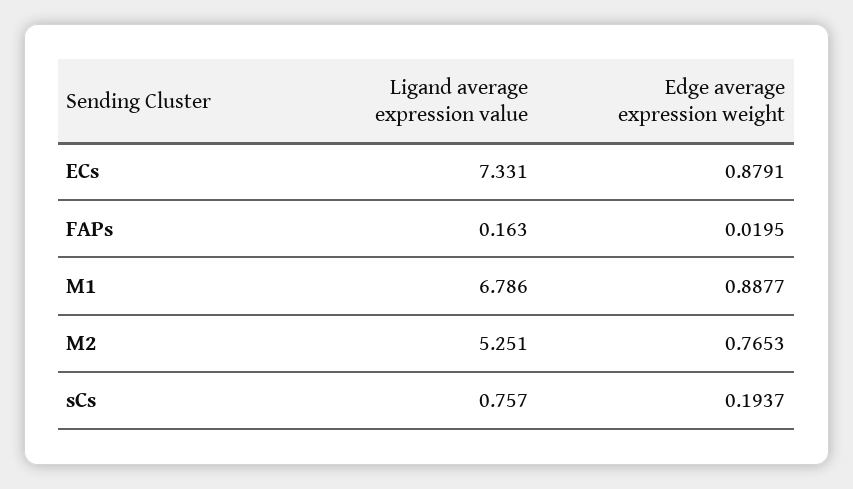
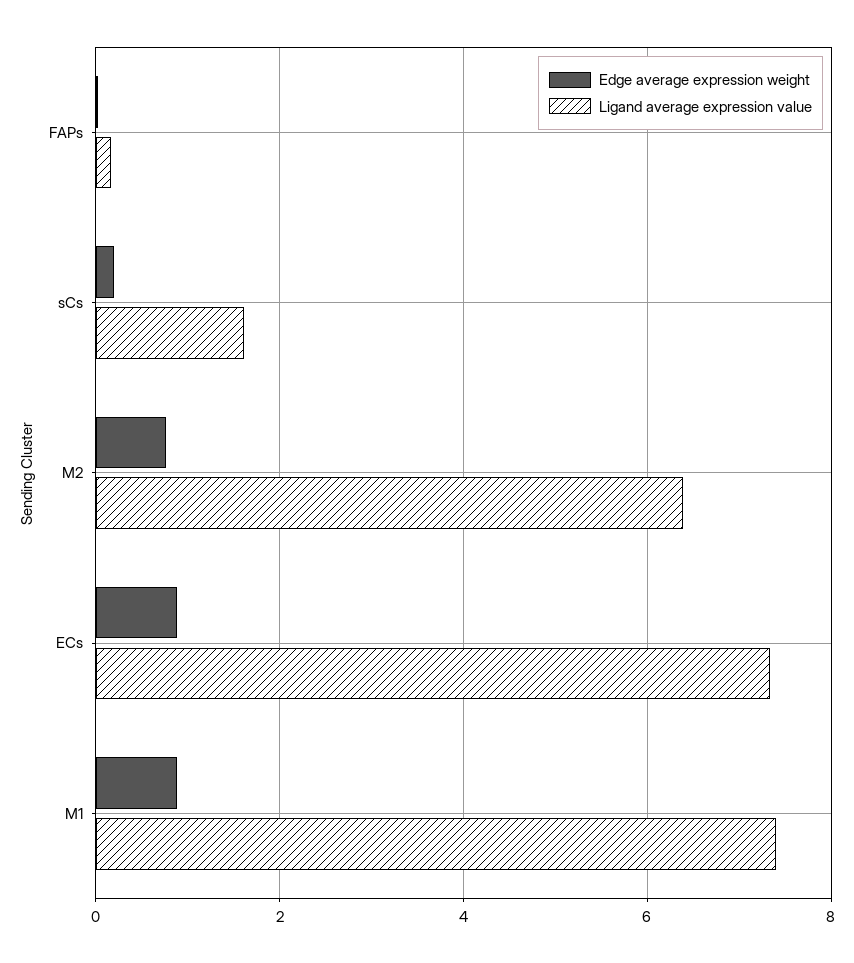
  {
    "Ligand average expression value": {
      "ECs": 7.331,
      "FAPs": 0.163,
-     "M1": 6.786,
+     "M1": 7.4,
-     "M2": 5.251,
+     "M2": 6.4,
-     "sCs": 0.757
+     "sCs": 1.6
    },
    "Edge average expression weight": {
      "ECs": 0.8791,
      "FAPs": 0.0195,
      "M1": 0.8877,
      "M2": 0.7653,
      "sCs": 0.1937
    }
  }

